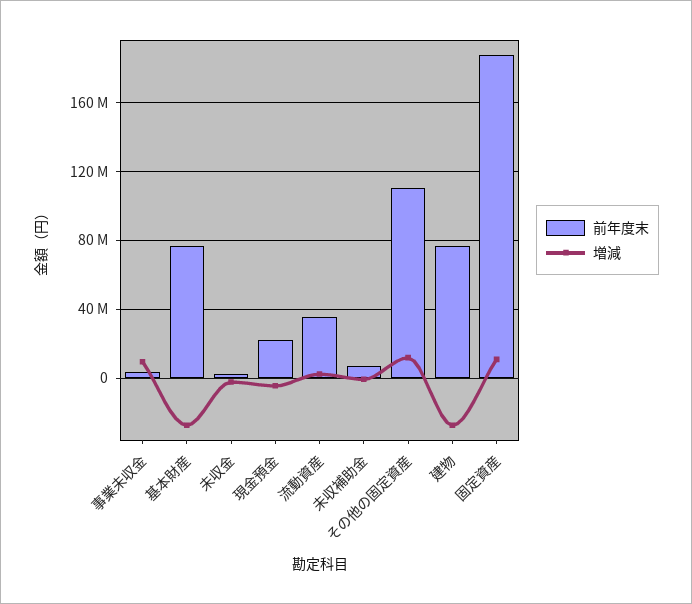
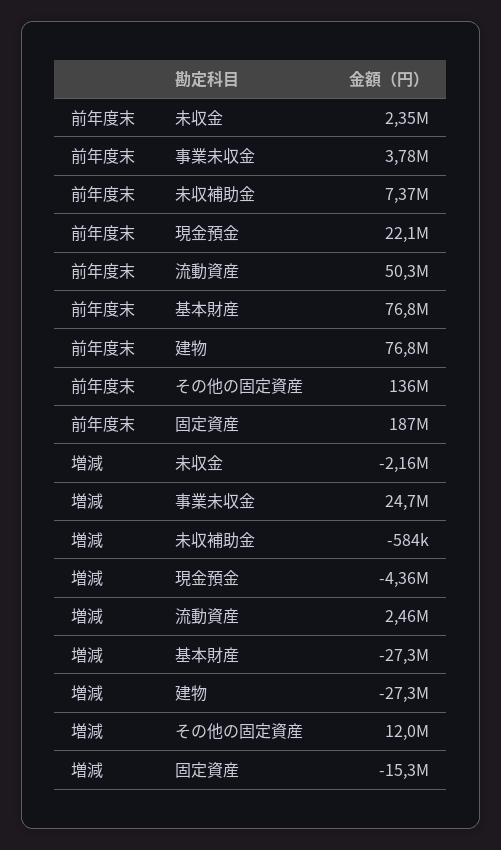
  {
    "前年度末": {
      "事業未収金": 3780000,
      "基本財産": 76800000,
      "未収金": 2350000,
      "現金預金": 22100000,
-     "流動資産": 35000000,
+     "流動資産": 50300000,
      "未収補助金": 7370000,
-     "その他の固定資産": 110000000,
+     "その他の固定資産": 136000000,
      "建物": 76800000,
      "固定資産": 187000000
    },
    "増減": {
-     "事業未収金": 10000000,
+     "事業未収金": 24700000,
      "基本財産": -27300000,
      "未収金": -2160000,
      "現金預金": -4360000,
      "流動資産": 2460000,
      "未収補助金": -584000,
      "その他の固定資産": 12000000,
      "建物": -27300000,
-     "固定資産": 10000000
+     "固定資産": -15300000
    }
  }

